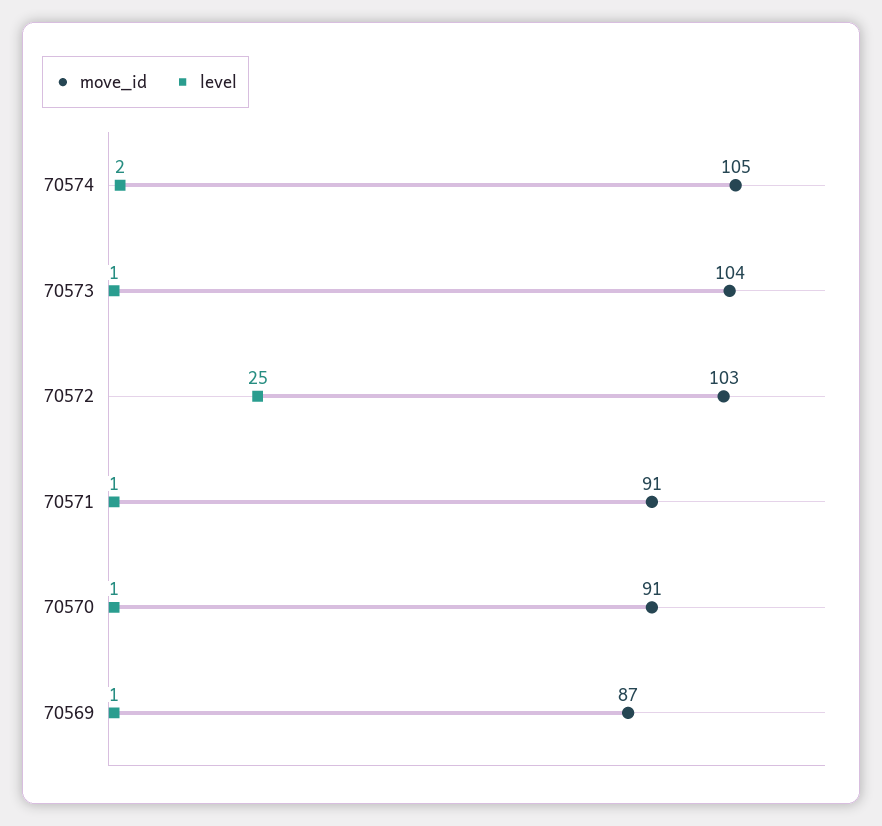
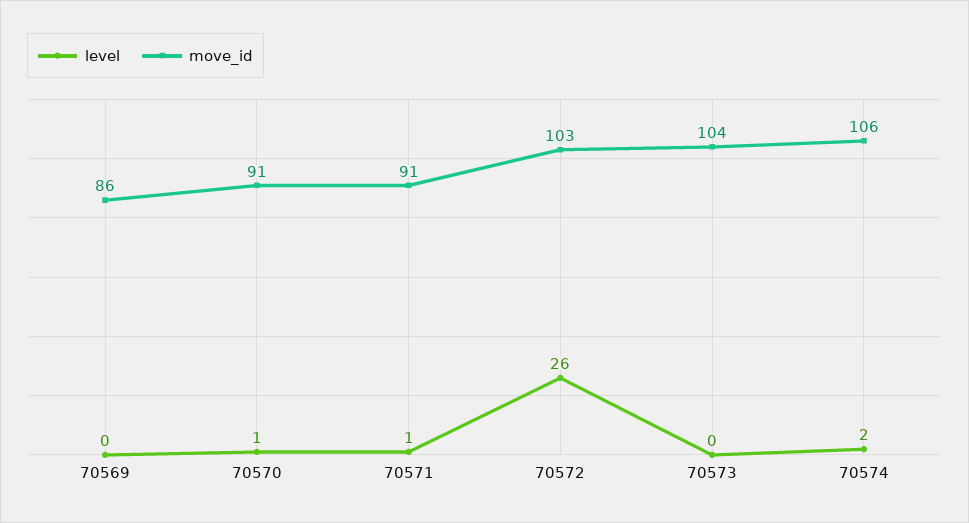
  {
    "move_id": {
-     "70574": 105,
+     "70574": 106,
      "70573": 104,
      "70572": 103,
      "70571": 91,
      "70570": 91,
-     "70569": 87
+     "70569": 86
    },
    "level": {
      "70574": 2,
-     "70573": 1,
+     "70573": 0,
-     "70572": 25,
+     "70572": 26,
      "70571": 1,
      "70570": 1,
-     "70569": 1
+     "70569": 0
    }
  }

